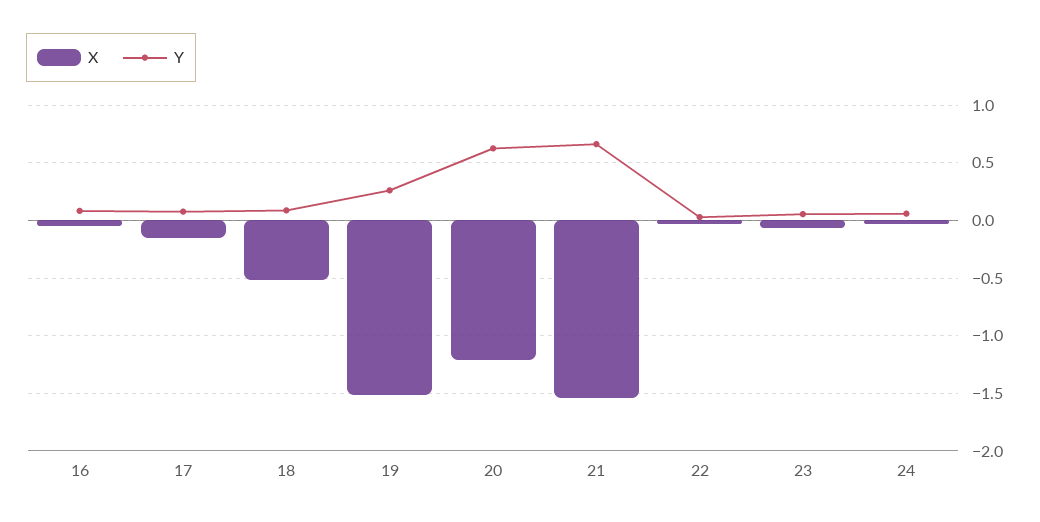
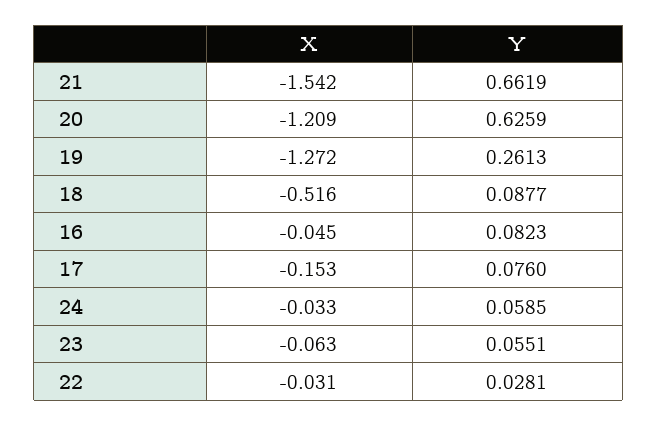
  {
    "X": {
      "16": -0.045,
      "17": -0.153,
      "18": -0.516,
-     "19": -1.5,
+     "19": -1.272,
      "20": -1.209,
      "21": -1.542,
      "22": -0.031,
      "23": -0.063,
      "24": -0.033
    },
    "Y": {
      "16": 0.0823,
      "17": 0.076,
      "18": 0.0877,
      "19": 0.2613,
      "20": 0.6259,
      "21": 0.6619,
      "22": 0.0281,
      "23": 0.0551,
      "24": 0.0585
    }
  }

